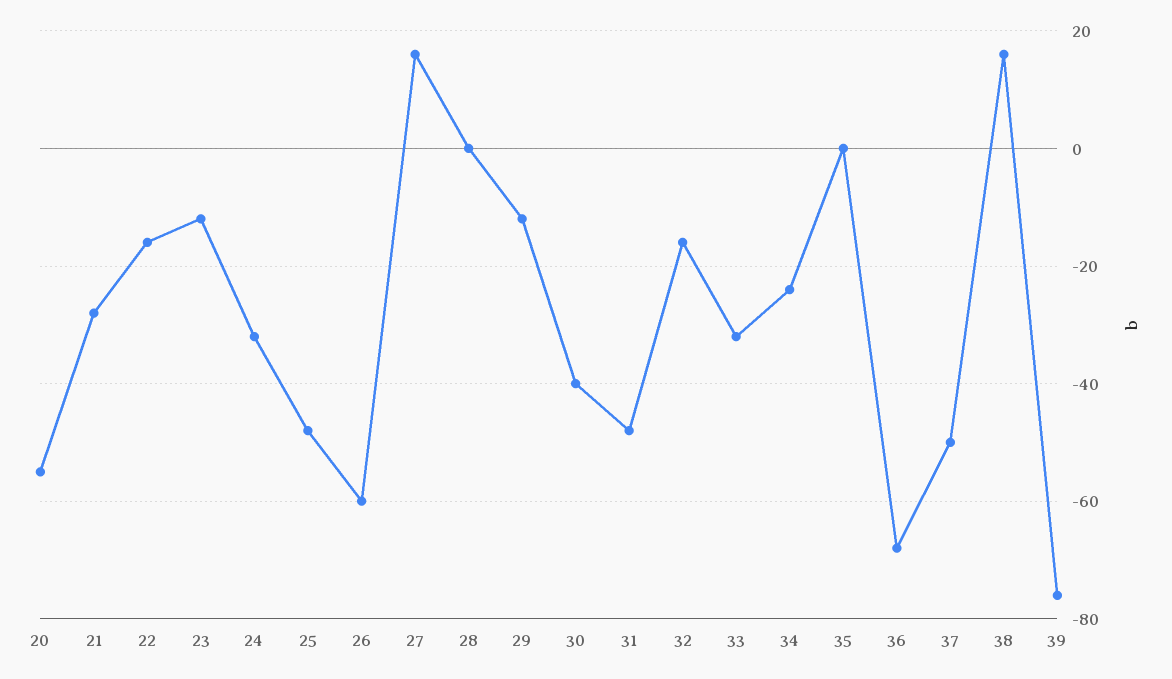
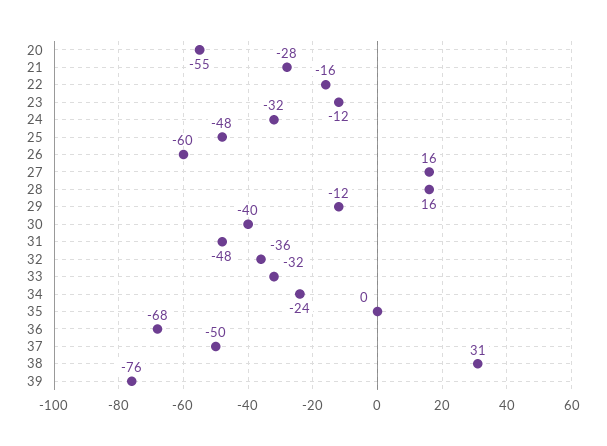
  {
    "20": -55,
    "21": -28,
    "22": -16,
    "23": -12,
    "24": -32,
    "25": -48,
    "26": -60,
    "27": 16,
-   "28": 0,
+   "28": 16,
    "29": -12,
    "30": -40,
    "31": -48,
-   "32": -15,
+   "32": -36,
    "33": -32,
    "34": -24,
    "35": 0,
    "36": -68,
    "37": -50,
-   "38": 15,
+   "38": 31,
    "39": -76
  }

